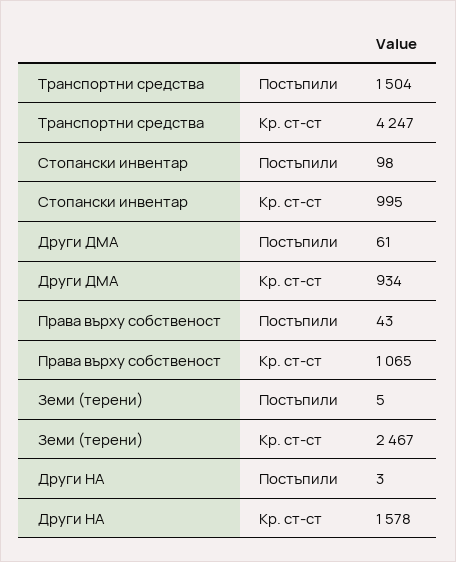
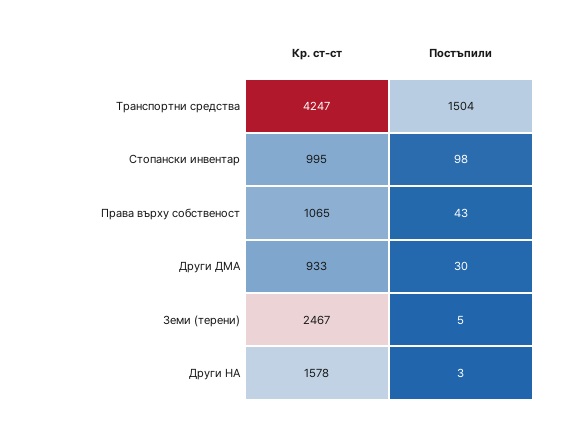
  {
    "Транспортни средства": {
      "Постъпили": 1504,
      "Кр. ст-ст": 4247
    },
    "Стопански инвентар": {
      "Постъпили": 98,
      "Кр. ст-ст": 995
    },
    "Други ДМА": {
-     "Постъпили": 61,
+     "Постъпили": 30,
-     "Кр. ст-ст": 934
+     "Кр. ст-ст": 933
    },
    "Права върху собственост": {
      "Постъпили": 43,
      "Кр. ст-ст": 1065
    },
    "Земи (терени)": {
      "Постъпили": 5,
      "Кр. ст-ст": 2467
    },
    "Други НА": {
      "Постъпили": 3,
      "Кр. ст-ст": 1578
    }
  }

